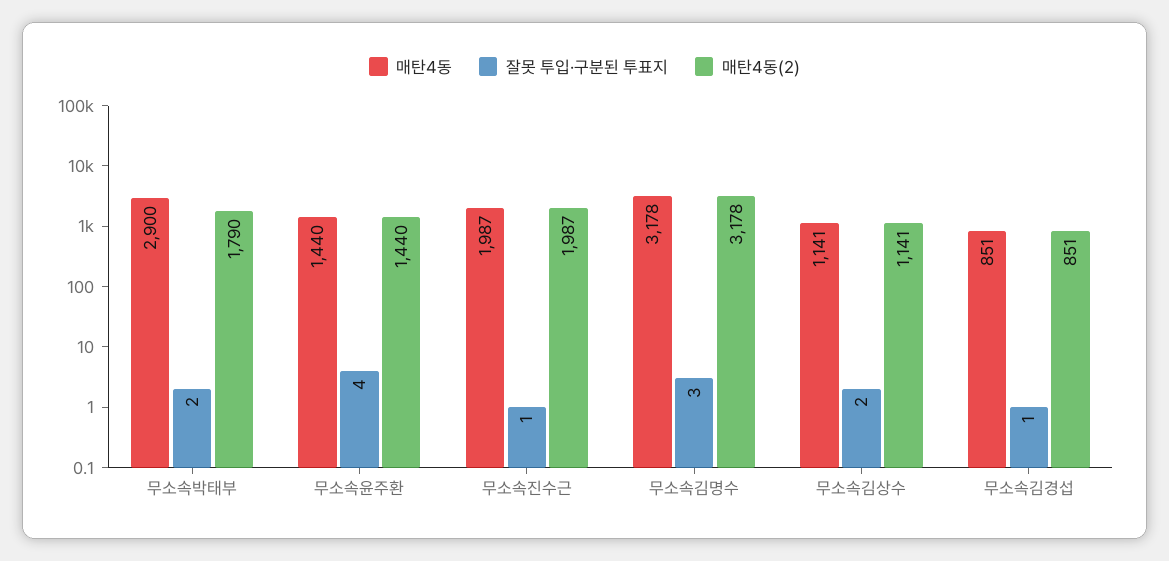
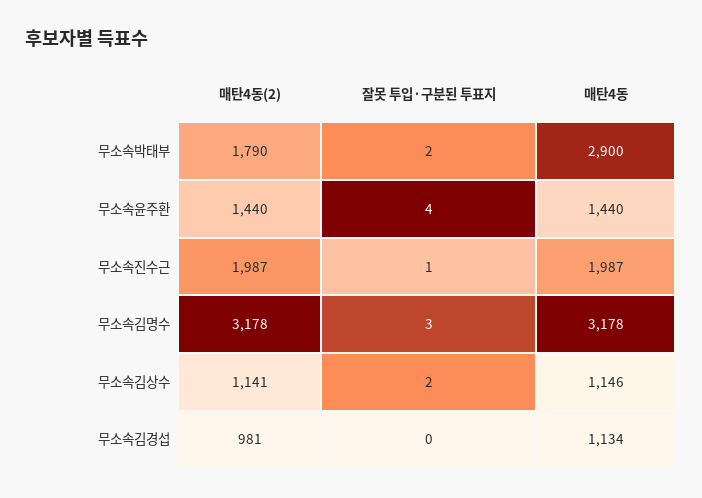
  {
    "매탄4동": {
      "무소속박태부": 2900,
      "무소속윤주환": 1440,
      "무소속진수근": 1987,
      "무소속김명수": 3178,
-     "무소속김상수": 1141,
+     "무소속김상수": 1146,
-     "무소속김경섭": 851
+     "무소속김경섭": 1134
    },
    "잘못 투입·구분된 투표지": {
      "무소속박태부": 2,
      "무소속윤주환": 4,
      "무소속진수근": 1,
      "무소속김명수": 3,
      "무소속김상수": 2,
-     "무소속김경섭": 1
+     "무소속김경섭": 0
    },
    "매탄4동(2)": {
      "무소속박태부": 1790,
      "무소속윤주환": 1440,
      "무소속진수근": 1987,
      "무소속김명수": 3178,
      "무소속김상수": 1141,
-     "무소속김경섭": 851
+     "무소속김경섭": 981
    }
  }

